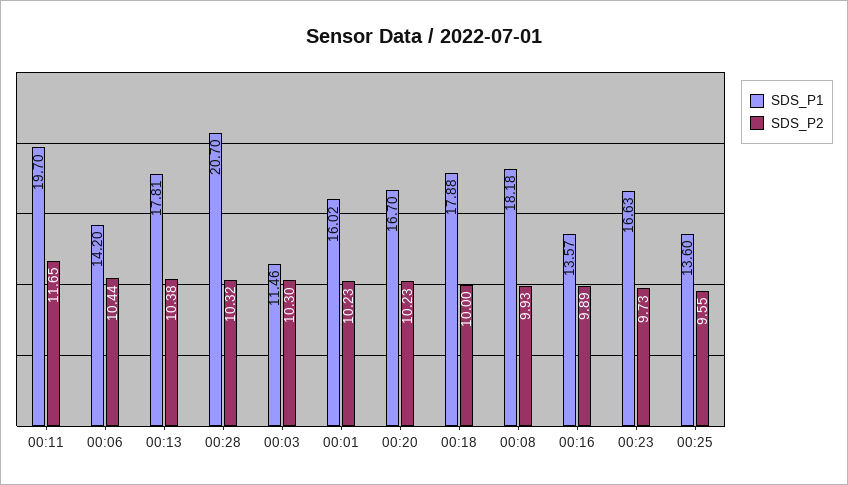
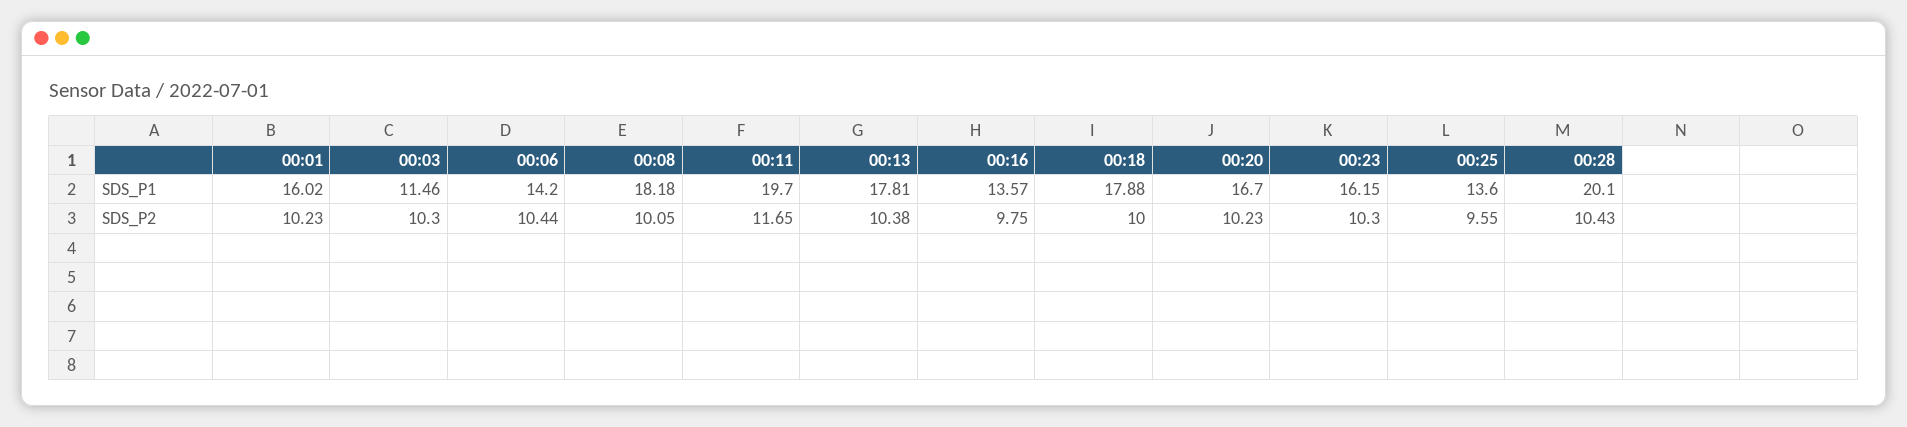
  {
    "SDS_P1": {
      "00:11": 19.7,
      "00:06": 14.2,
      "00:13": 17.81,
-     "00:28": 20.7,
+     "00:28": 20.1,
      "00:03": 11.46,
      "00:01": 16.02,
      "00:20": 16.7,
      "00:18": 17.88,
      "00:08": 18.18,
      "00:16": 13.57,
-     "00:23": 16.63,
+     "00:23": 16.15,
      "00:25": 13.6
    },
    "SDS_P2": {
      "00:11": 11.65,
      "00:06": 10.44,
      "00:13": 10.38,
-     "00:28": 10.32,
+     "00:28": 10.43,
      "00:03": 10.3,
      "00:01": 10.23,
      "00:20": 10.23,
      "00:18": 10,
-     "00:08": 9.93,
+     "00:08": 10.05,
-     "00:16": 9.89,
+     "00:16": 9.75,
-     "00:23": 9.73,
+     "00:23": 10.3,
      "00:25": 9.55
    }
  }

